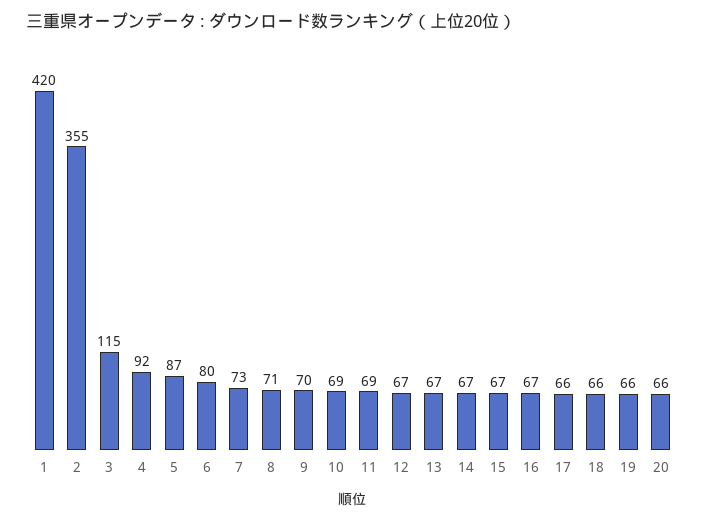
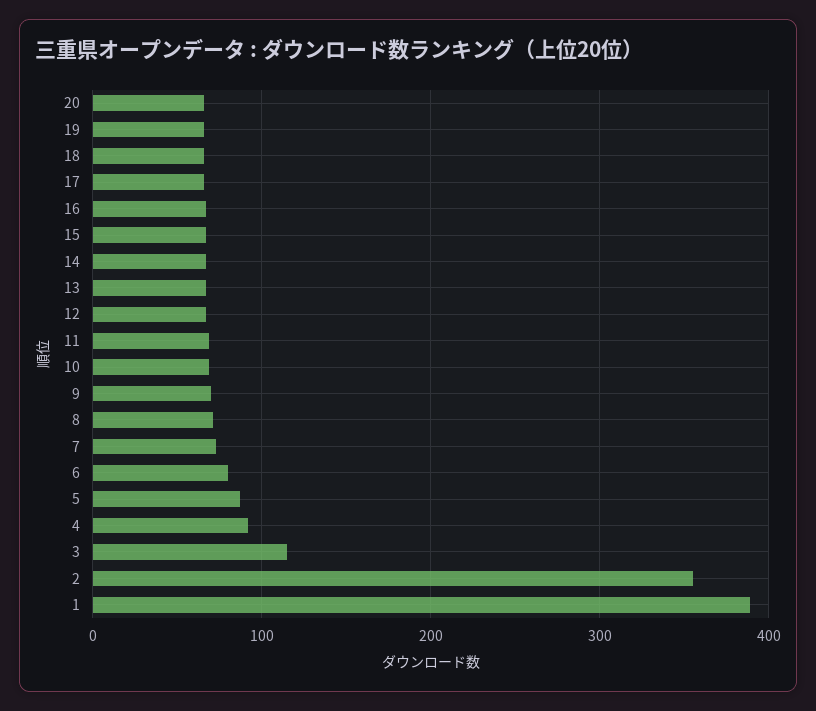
  {
-   "1": 420,
+   "1": 390,
    "2": 355,
    "3": 115,
    "4": 92,
    "5": 87,
    "6": 80,
    "7": 73,
    "8": 71,
    "9": 70,
    "10": 69,
    "11": 69,
    "12": 67,
    "13": 67,
    "14": 67,
    "15": 67,
    "16": 67,
    "17": 66,
    "18": 66,
    "19": 66,
    "20": 66
  }

